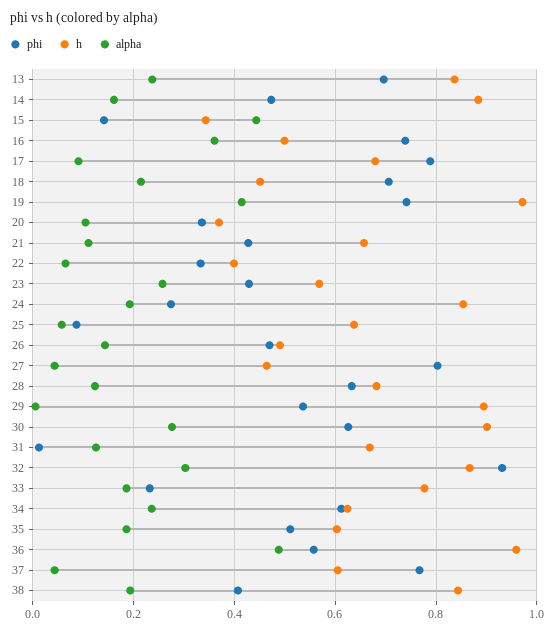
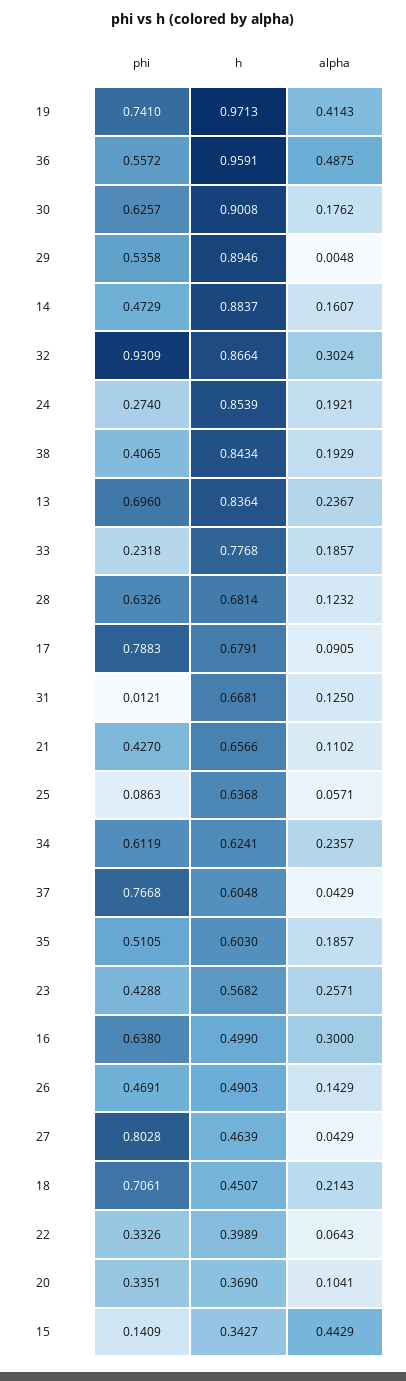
  {
    "phi": {
      "13": 0.696,
      "14": 0.4729,
      "15": 0.1409,
-     "16": 0.74,
+     "16": 0.638,
      "17": 0.7883,
      "18": 0.7061,
      "19": 0.741,
      "20": 0.3351,
      "21": 0.427,
      "22": 0.3326,
      "23": 0.4288,
      "24": 0.274,
      "25": 0.0863,
      "26": 0.4691,
      "27": 0.8028,
      "28": 0.6326,
      "29": 0.5358,
      "30": 0.6257,
      "31": 0.0121,
      "32": 0.9309,
      "33": 0.2318,
      "34": 0.6119,
      "35": 0.5105,
      "36": 0.5572,
      "37": 0.7668,
      "38": 0.4065
    },
    "h": {
      "13": 0.8364,
      "14": 0.8837,
      "15": 0.3427,
      "16": 0.499,
      "17": 0.6791,
      "18": 0.4507,
      "19": 0.9713,
      "20": 0.369,
      "21": 0.6566,
      "22": 0.3989,
      "23": 0.5682,
      "24": 0.8539,
      "25": 0.6368,
      "26": 0.4903,
      "27": 0.4639,
      "28": 0.6814,
      "29": 0.8946,
      "30": 0.9008,
      "31": 0.6681,
      "32": 0.8664,
      "33": 0.7768,
      "34": 0.6241,
      "35": 0.603,
      "36": 0.9591,
      "37": 0.6048,
      "38": 0.8434
    },
    "alpha": {
      "13": 0.2367,
      "14": 0.1607,
      "15": 0.4429,
-     "16": 0.36,
+     "16": 0.3,
      "17": 0.0905,
      "18": 0.2143,
      "19": 0.4143,
      "20": 0.1041,
      "21": 0.1102,
      "22": 0.0643,
      "23": 0.2571,
      "24": 0.1921,
      "25": 0.0571,
      "26": 0.1429,
      "27": 0.0429,
      "28": 0.1232,
      "29": 0.0048,
-     "30": 0.28,
+     "30": 0.1762,
      "31": 0.125,
      "32": 0.3024,
      "33": 0.1857,
      "34": 0.2357,
      "35": 0.1857,
      "36": 0.4875,
      "37": 0.0429,
      "38": 0.1929
    }
  }

